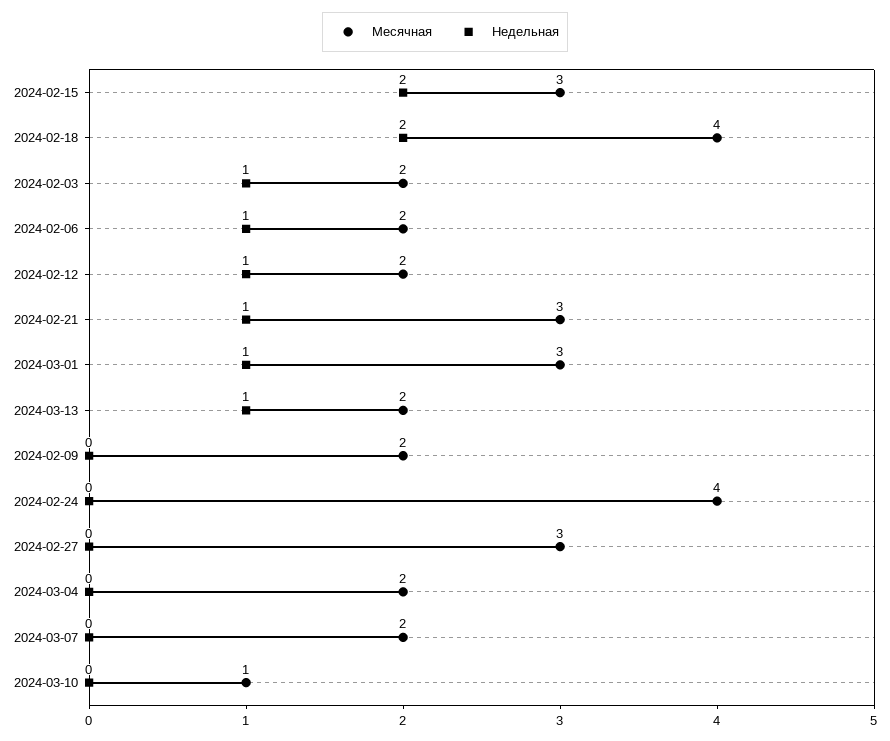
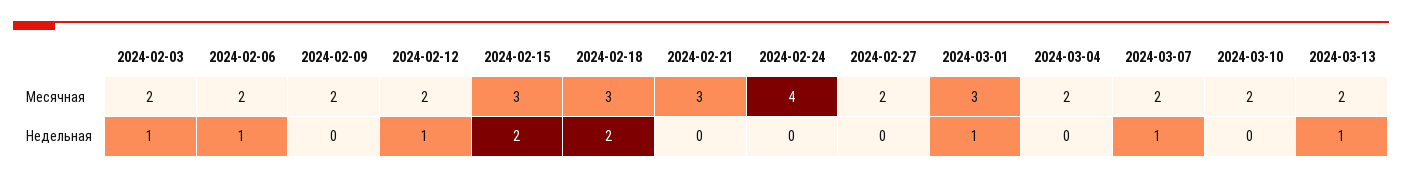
  {
    "Месячная": {
      "2024-02-15": 3,
-     "2024-02-18": 4,
+     "2024-02-18": 3,
      "2024-02-03": 2,
      "2024-02-06": 2,
      "2024-02-12": 2,
      "2024-02-21": 3,
      "2024-03-01": 3,
      "2024-03-13": 2,
      "2024-02-09": 2,
      "2024-02-24": 4,
-     "2024-02-27": 3,
+     "2024-02-27": 2,
      "2024-03-04": 2,
      "2024-03-07": 2,
-     "2024-03-10": 1
+     "2024-03-10": 2
    },
    "Недельная": {
      "2024-02-15": 2,
      "2024-02-18": 2,
      "2024-02-03": 1,
      "2024-02-06": 1,
      "2024-02-12": 1,
-     "2024-02-21": 1,
+     "2024-02-21": 0,
      "2024-03-01": 1,
      "2024-03-13": 1,
      "2024-02-09": 0,
      "2024-02-24": 0,
      "2024-02-27": 0,
      "2024-03-04": 0,
-     "2024-03-07": 0,
+     "2024-03-07": 1,
      "2024-03-10": 0
    }
  }

